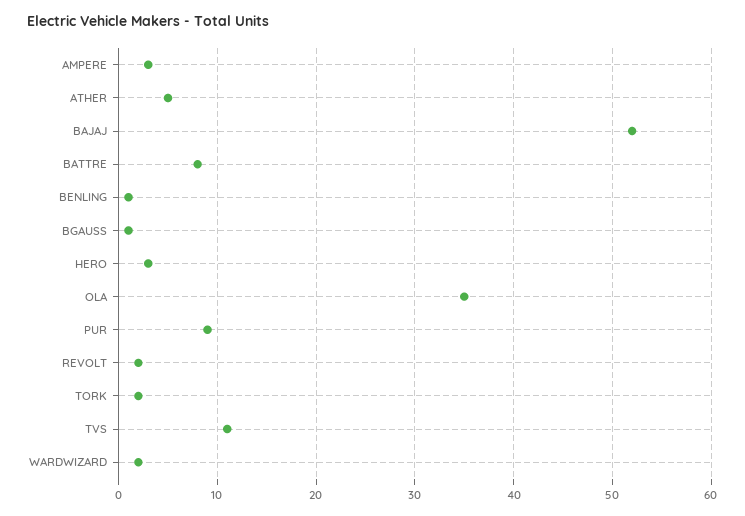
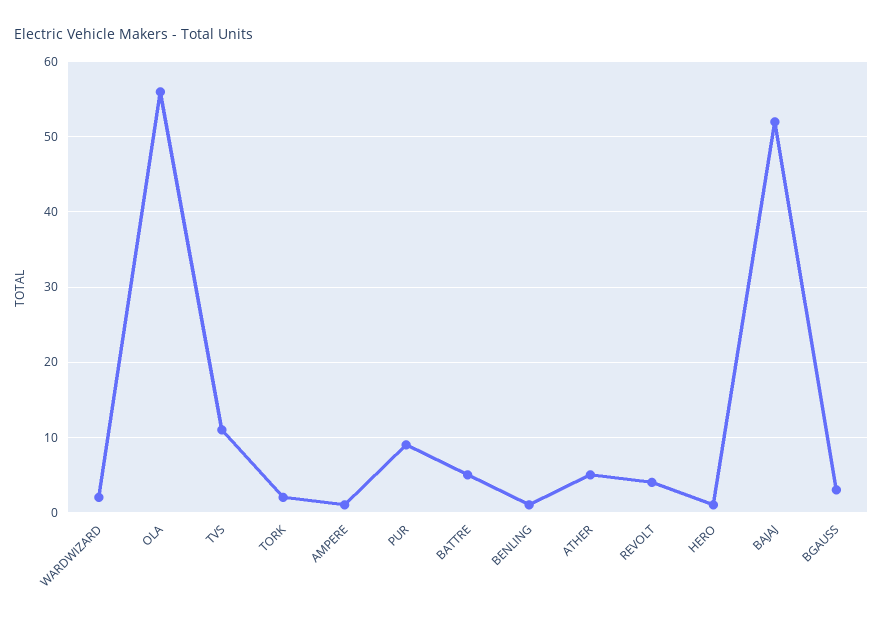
  {
-   "AMPERE": 3,
+   "AMPERE": 1,
    "ATHER": 5,
    "BAJAJ": 52,
-   "BATTRE": 8,
+   "BATTRE": 5,
    "BENLING": 1,
-   "BGAUSS": 1,
+   "BGAUSS": 3,
-   "HERO": 3,
+   "HERO": 1,
-   "OLA": 35,
+   "OLA": 56,
    "PUR": 9,
-   "REVOLT": 2,
+   "REVOLT": 4,
    "TORK": 2,
    "TVS": 11,
    "WARDWIZARD": 2
  }

